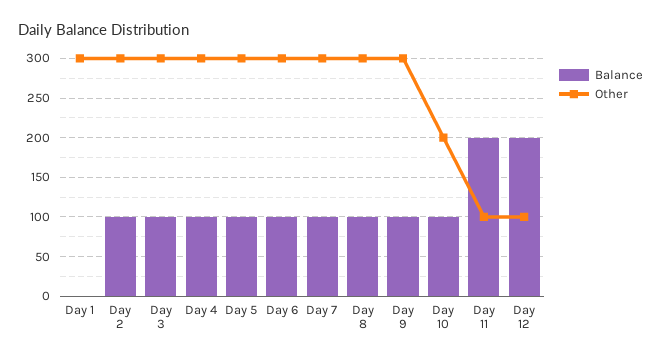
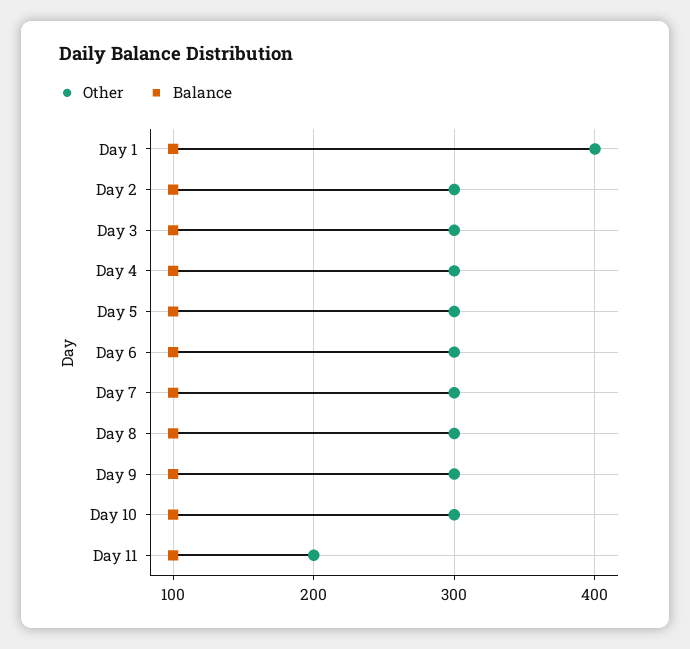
  {
    "Balance": {
-     "Day 1": 0,
+     "Day 1": 100,
      "Day 2": 100,
      "Day 3": 100,
      "Day 4": 100,
      "Day 5": 100,
      "Day 6": 100,
      "Day 7": 100,
      "Day 8": 100,
      "Day 9": 100,
      "Day 10": 100,
-     "Day 11": 200,
+     "Day 11": 100
-     "Day 12": 200
    },
    "Other": {
-     "Day 1": 300,
+     "Day 1": 400,
      "Day 2": 300,
      "Day 3": 300,
      "Day 4": 300,
      "Day 5": 300,
      "Day 6": 300,
      "Day 7": 300,
      "Day 8": 300,
      "Day 9": 300,
-     "Day 10": 200,
+     "Day 10": 300,
-     "Day 11": 100,
+     "Day 11": 200
-     "Day 12": 100
    }
  }

